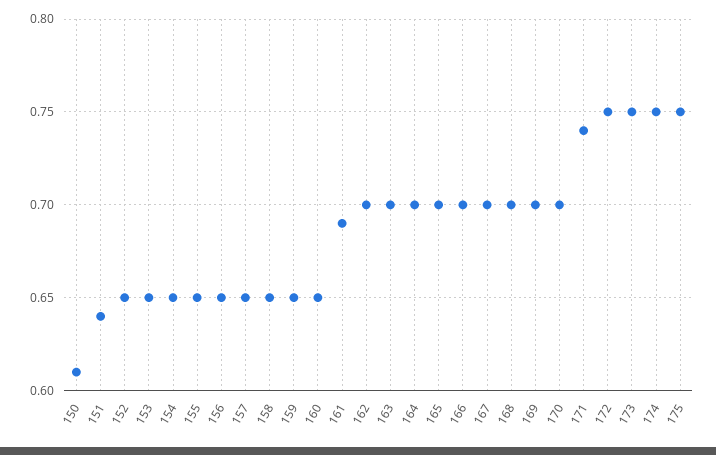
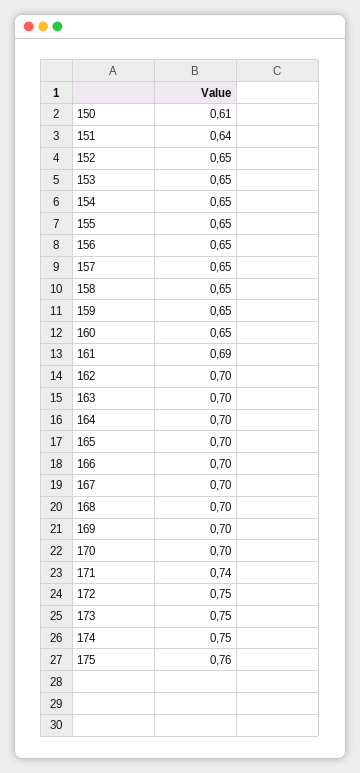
  {
    "150": 0.61,
    "151": 0.64,
    "152": 0.65,
    "153": 0.65,
    "154": 0.65,
    "155": 0.65,
    "156": 0.65,
    "157": 0.65,
    "158": 0.65,
    "159": 0.65,
    "160": 0.65,
    "161": 0.69,
    "162": 0.7,
    "163": 0.7,
    "164": 0.7,
    "165": 0.7,
    "166": 0.7,
    "167": 0.7,
    "168": 0.7,
    "169": 0.7,
    "170": 0.7,
    "171": 0.74,
    "172": 0.75,
    "173": 0.75,
    "174": 0.75,
-   "175": 0.75
+   "175": 0.76
  }

